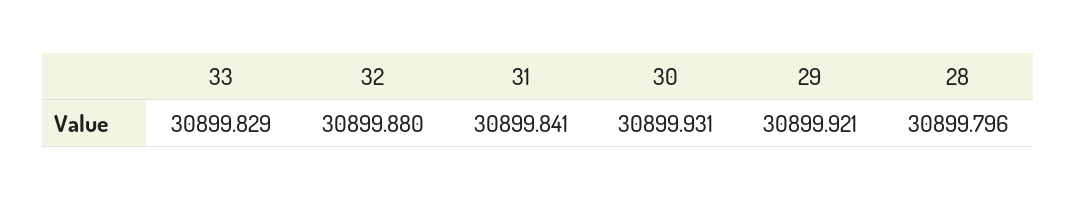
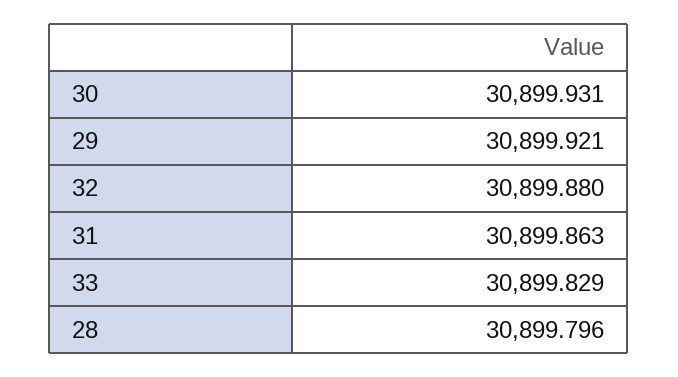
  {
    "33": 30899.829,
    "32": 30899.88,
-   "31": 30899.841,
+   "31": 30899.863,
    "30": 30899.931,
    "29": 30899.921,
    "28": 30899.796
  }

